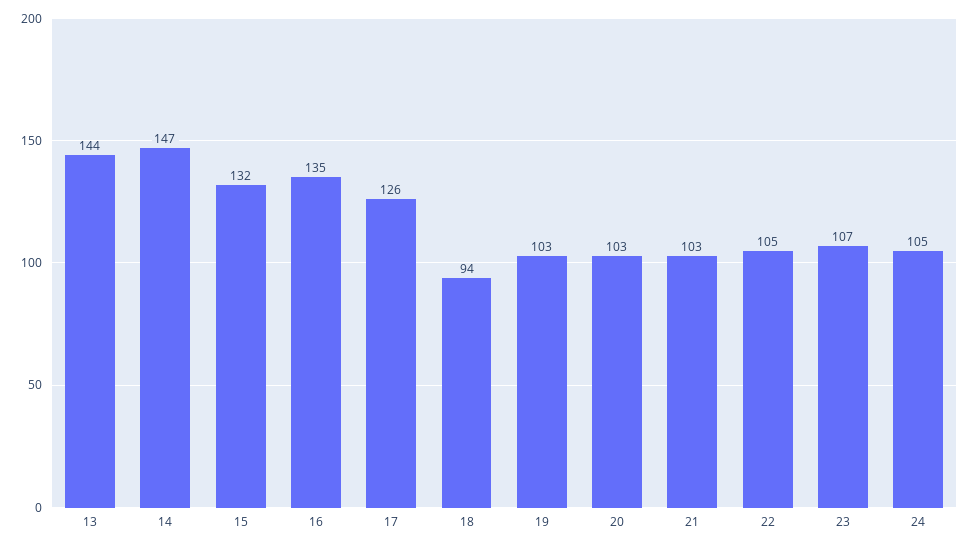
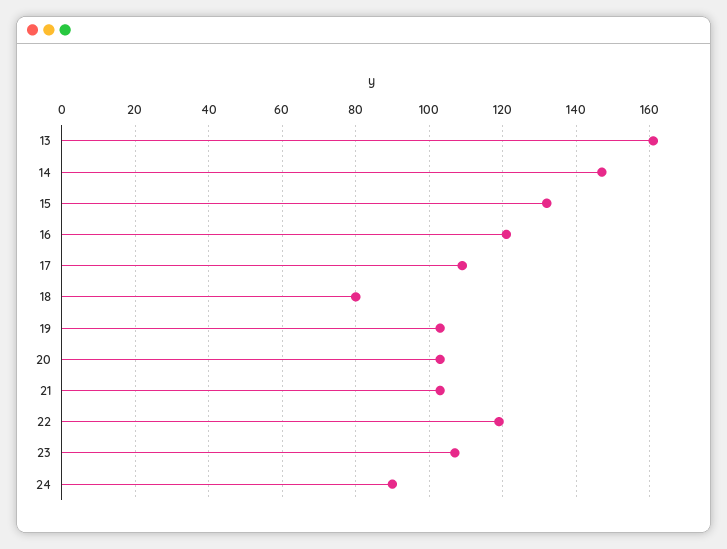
  {
-   "13": 144,
+   "13": 160,
    "14": 147,
    "15": 132,
-   "16": 135,
+   "16": 120,
-   "17": 126,
+   "17": 110,
-   "18": 94,
+   "18": 80,
    "19": 103,
    "20": 103,
    "21": 103,
-   "22": 105,
+   "22": 120,
    "23": 107,
-   "24": 105
+   "24": 90
  }

